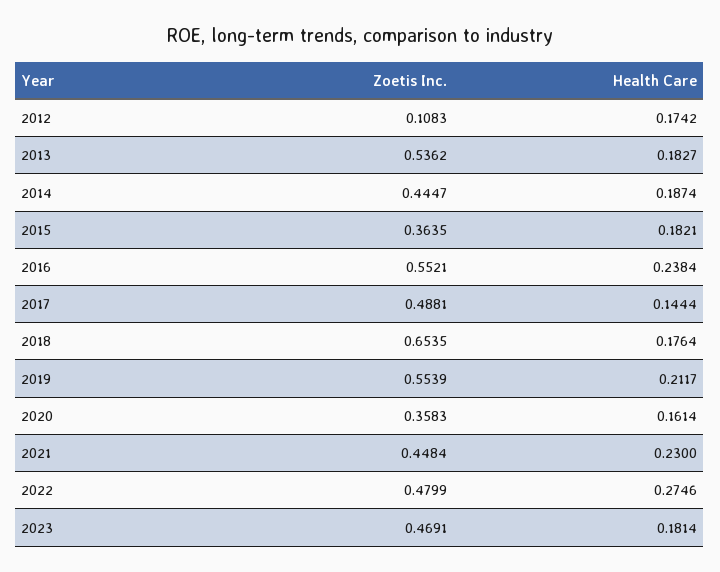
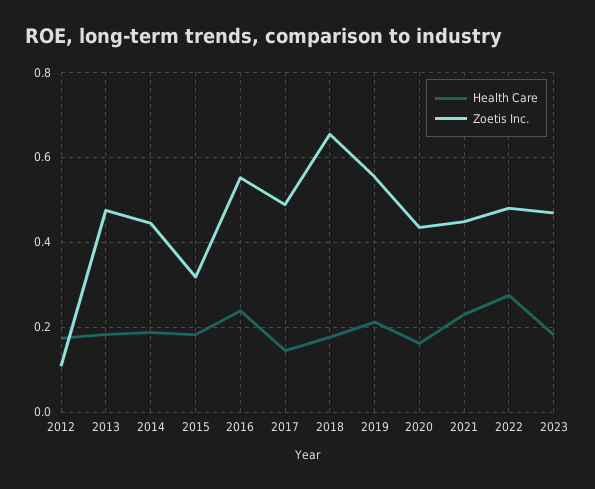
  {
    "Zoetis Inc.": {
      "2012": 0.1083,
-     "2013": 0.5362,
+     "2013": 0.48,
      "2014": 0.4447,
-     "2015": 0.3635,
+     "2015": 0.32,
      "2016": 0.5521,
      "2017": 0.4881,
      "2018": 0.6535,
      "2019": 0.5539,
-     "2020": 0.3583,
+     "2020": 0.44,
      "2021": 0.4484,
      "2022": 0.4799,
      "2023": 0.4691
    },
    "Health Care": {
      "2012": 0.1742,
      "2013": 0.1827,
      "2014": 0.1874,
      "2015": 0.1821,
      "2016": 0.2384,
      "2017": 0.1444,
      "2018": 0.1764,
      "2019": 0.2117,
      "2020": 0.1614,
      "2021": 0.23,
      "2022": 0.2746,
      "2023": 0.1814
    }
  }

